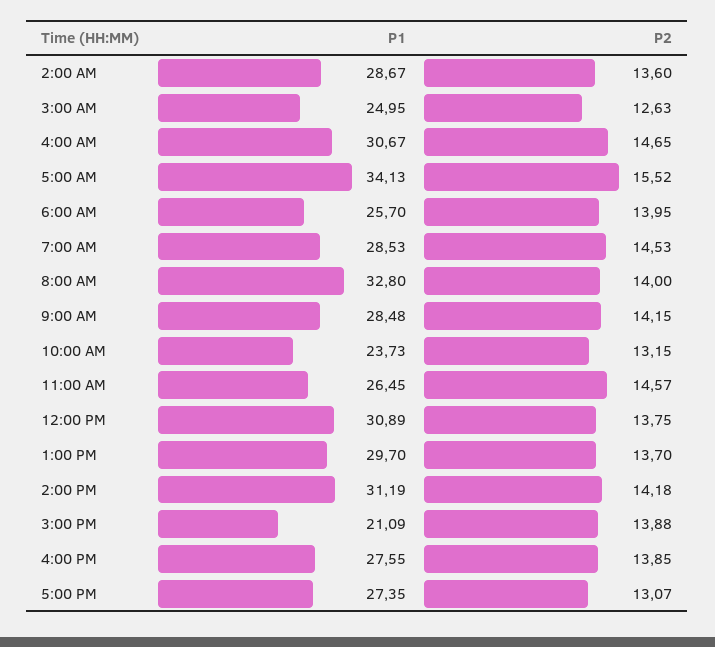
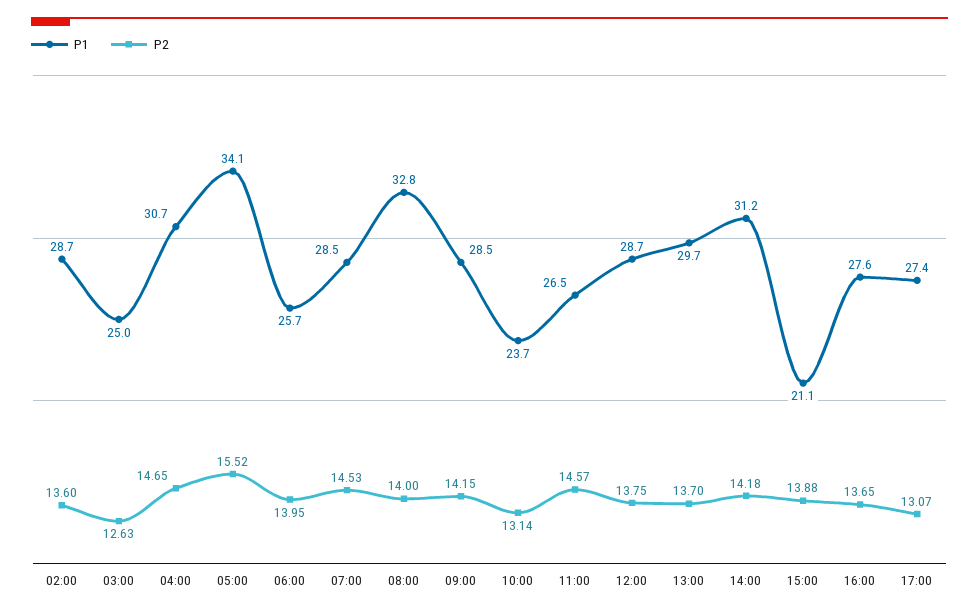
  {
    "P1": {
      "2:00 AM": 28.67,
      "3:00 AM": 24.95,
      "4:00 AM": 30.67,
      "5:00 AM": 34.13,
      "6:00 AM": 25.7,
      "7:00 AM": 28.53,
      "8:00 AM": 32.8,
      "9:00 AM": 28.48,
      "10:00 AM": 23.73,
      "11:00 AM": 26.45,
-     "12:00 PM": 30.89,
+     "12:00 PM": 28.7,
      "1:00 PM": 29.7,
      "2:00 PM": 31.19,
      "3:00 PM": 21.09,
      "4:00 PM": 27.55,
      "5:00 PM": 27.35
    },
    "P2": {
      "2:00 AM": 13.6,
      "3:00 AM": 12.63,
      "4:00 AM": 14.65,
      "5:00 AM": 15.52,
      "6:00 AM": 13.95,
      "7:00 AM": 14.53,
      "8:00 AM": 14,
      "9:00 AM": 14.15,
-     "10:00 AM": 13.15,
+     "10:00 AM": 13.14,
      "11:00 AM": 14.57,
      "12:00 PM": 13.75,
      "1:00 PM": 13.7,
      "2:00 PM": 14.18,
      "3:00 PM": 13.88,
-     "4:00 PM": 13.85,
+     "4:00 PM": 13.65,
      "5:00 PM": 13.07
    }
  }

